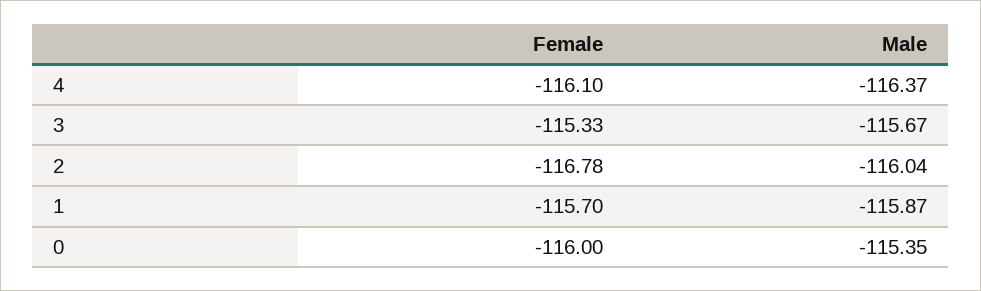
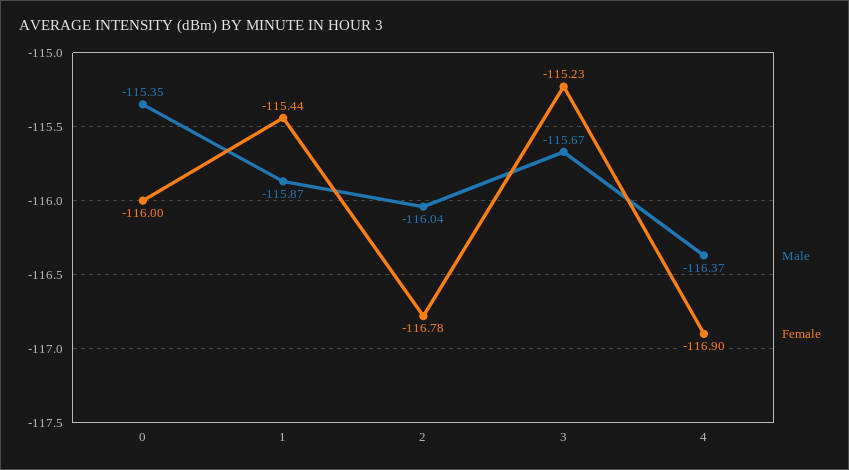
  {
    "Female": {
-     "4": -116.1,
+     "4": -116.9,
-     "3": -115.33,
+     "3": -115.23,
      "2": -116.78,
-     "1": -115.7,
+     "1": -115.44,
      "0": -116
    },
    "Male": {
      "4": -116.37,
      "3": -115.67,
      "2": -116.04,
      "1": -115.87,
      "0": -115.35
    }
  }

